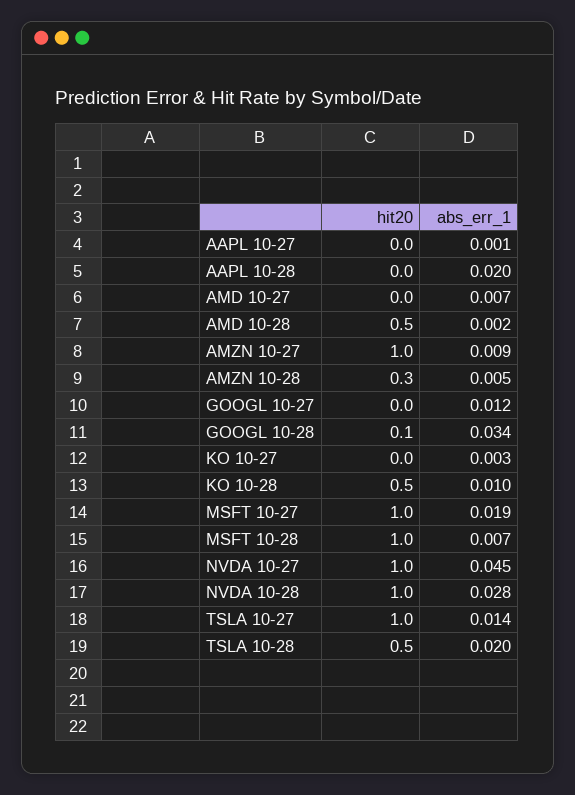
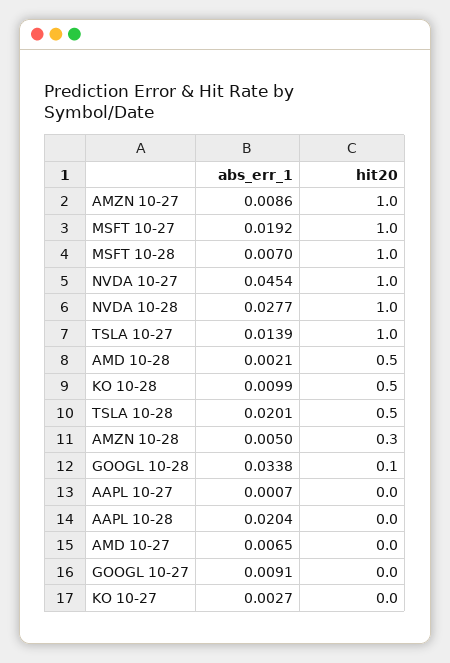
  {
    "hit20": {
      "AAPL 10-27": 0,
      "AAPL 10-28": 0,
      "AMD 10-27": 0,
      "AMD 10-28": 0.5,
      "AMZN 10-27": 1,
      "AMZN 10-28": 0.3,
      "GOOGL 10-27": 0,
      "GOOGL 10-28": 0.1,
      "KO 10-27": 0,
      "KO 10-28": 0.5,
      "MSFT 10-27": 1,
      "MSFT 10-28": 1,
      "NVDA 10-27": 1,
      "NVDA 10-28": 1,
      "TSLA 10-27": 1,
      "TSLA 10-28": 0.5
    },
    "abs_err_1": {
      "AAPL 10-27": 0.0007,
      "AAPL 10-28": 0.0204,
      "AMD 10-27": 0.0065,
      "AMD 10-28": 0.0021,
      "AMZN 10-27": 0.0086,
      "AMZN 10-28": 0.005,
-     "GOOGL 10-27": 0.012,
+     "GOOGL 10-27": 0.0091,
      "GOOGL 10-28": 0.0338,
      "KO 10-27": 0.0027,
      "KO 10-28": 0.0099,
      "MSFT 10-27": 0.0192,
      "MSFT 10-28": 0.007,
      "NVDA 10-27": 0.0454,
      "NVDA 10-28": 0.0277,
      "TSLA 10-27": 0.0139,
      "TSLA 10-28": 0.0201
    }
  }

